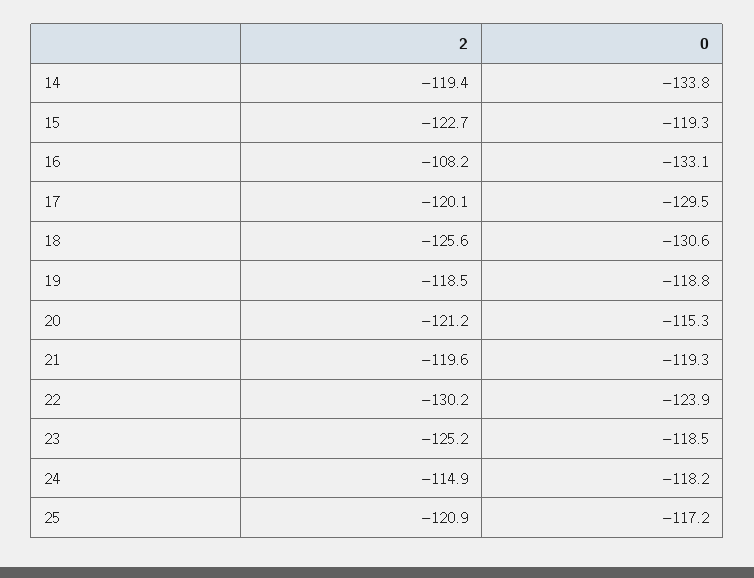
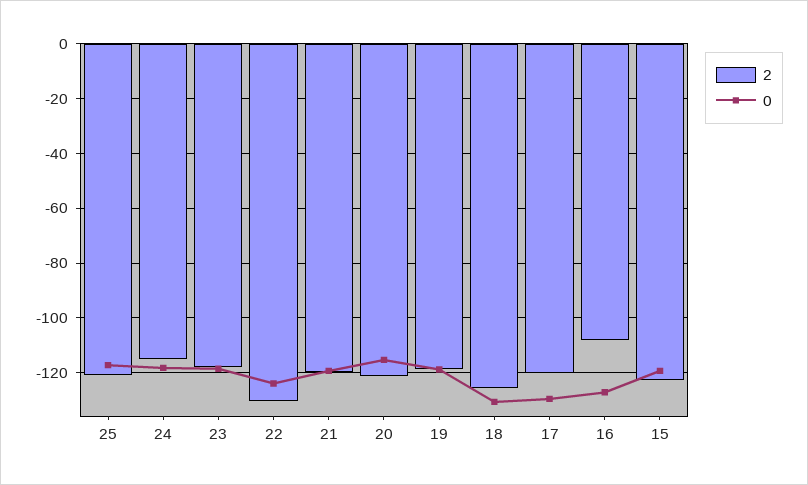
  {
    "2": {
-     "14": -119.4,
      "15": -122.7,
      "16": -108.2,
      "17": -120.1,
      "18": -125.6,
      "19": -118.5,
      "20": -121.2,
      "21": -119.6,
      "22": -130.2,
-     "23": -125.2,
+     "23": -117.5,
      "24": -114.9,
      "25": -120.9
    },
    "0": {
-     "14": -133.8,
      "15": -119.3,
-     "16": -133.1,
+     "16": -127.5,
      "17": -129.5,
      "18": -130.6,
      "19": -118.8,
      "20": -115.3,
      "21": -119.3,
      "22": -123.9,
      "23": -118.5,
      "24": -118.2,
      "25": -117.2
    }
  }

